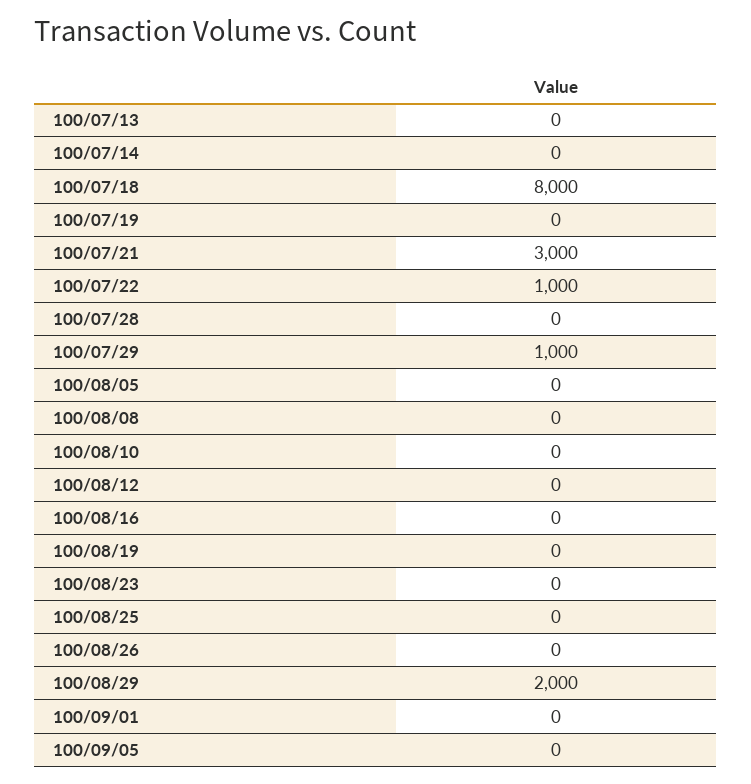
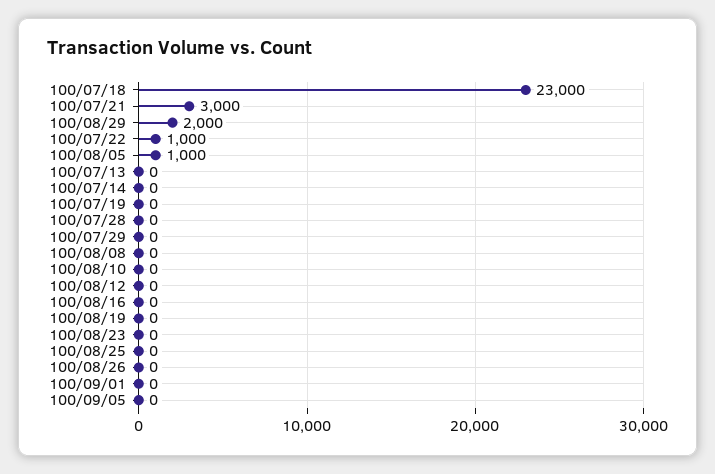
  {
    "100/07/13": 0,
    "100/07/14": 0,
-   "100/07/18": 8000,
+   "100/07/18": 23000,
    "100/07/19": 0,
    "100/07/21": 3000,
    "100/07/22": 1000,
    "100/07/28": 0,
-   "100/07/29": 1000,
+   "100/07/29": 0,
-   "100/08/05": 0,
+   "100/08/05": 1000,
    "100/08/08": 0,
    "100/08/10": 0,
    "100/08/12": 0,
    "100/08/16": 0,
    "100/08/19": 0,
    "100/08/23": 0,
    "100/08/25": 0,
    "100/08/26": 0,
    "100/08/29": 2000,
    "100/09/01": 0,
    "100/09/05": 0
  }

